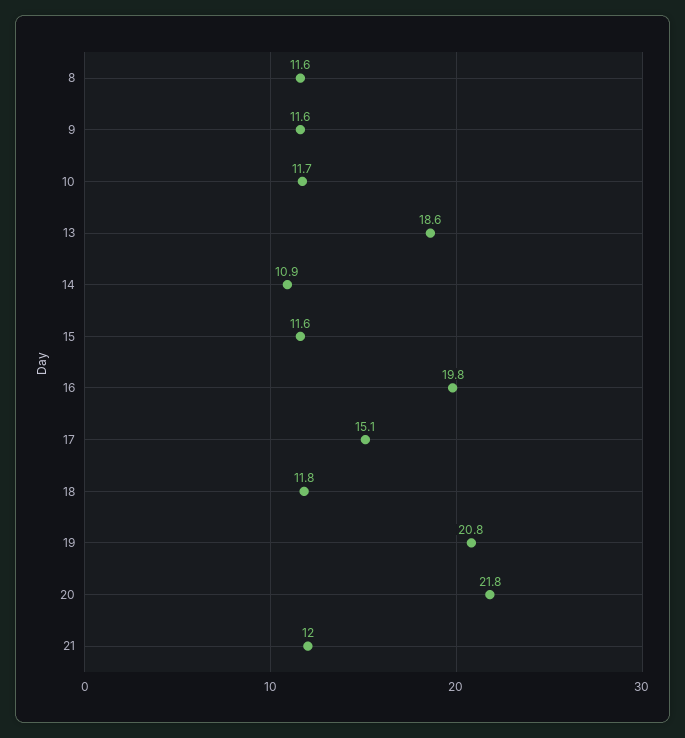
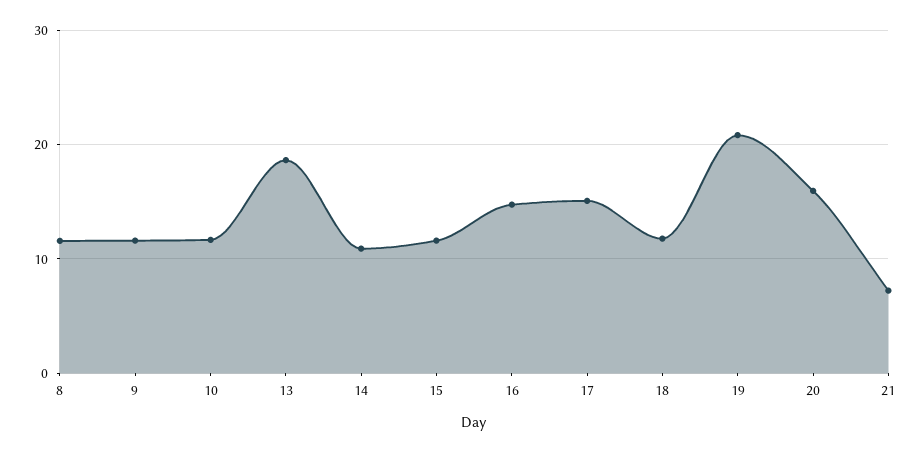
  {
    "8": 11.6,
    "9": 11.6,
    "10": 11.7,
    "13": 18.6,
    "14": 10.9,
    "15": 11.6,
-   "16": 19.8,
+   "16": 15,
    "17": 15.1,
    "18": 11.8,
    "19": 20.8,
-   "20": 21.8,
+   "20": 16,
-   "21": 12
+   "21": 7
  }

